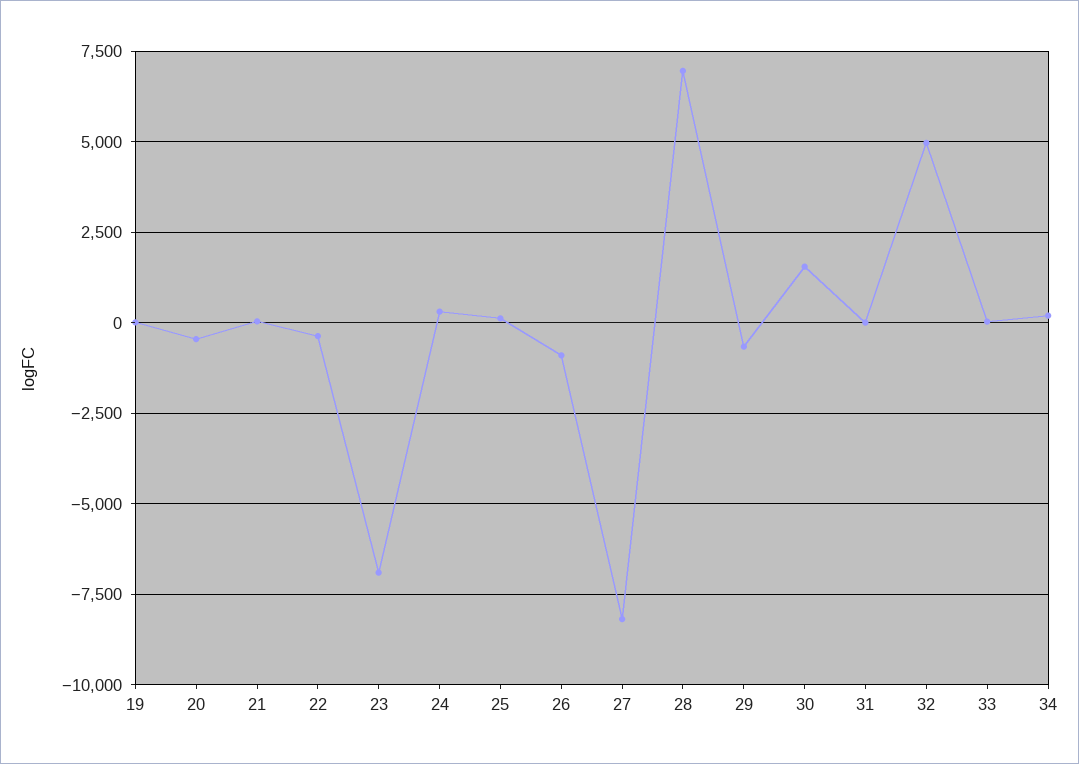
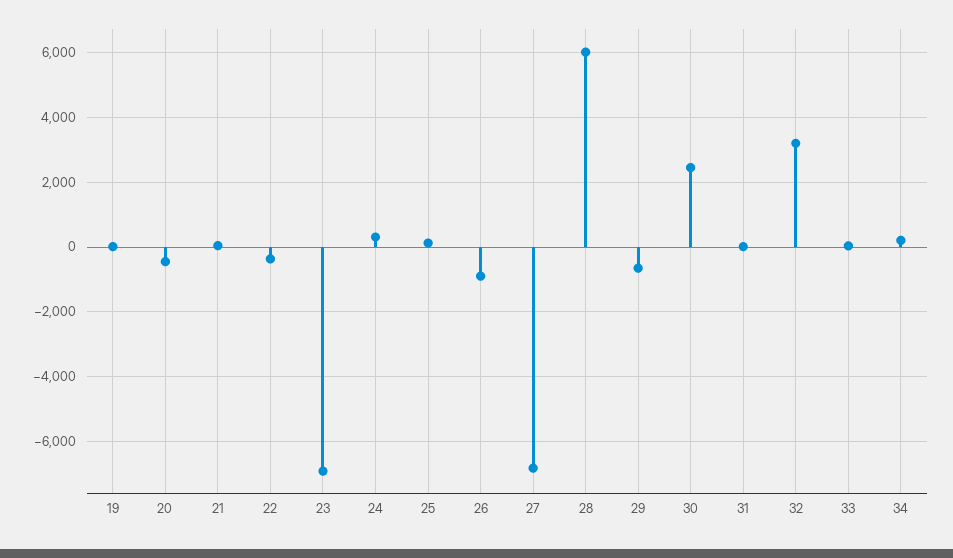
  {
    "19": 0,
    "20": -400,
    "21": 0,
    "22": -400,
    "23": -6800,
    "24": 400,
    "25": 200,
    "26": -800,
-   "27": -8250,
+   "27": -6800,
-   "28": 7000,
+   "28": 6000,
    "29": -600,
-   "30": 1500,
+   "30": 2400,
    "31": 0,
-   "32": 5000,
+   "32": 3200,
    "33": 0,
    "34": 200
  }

